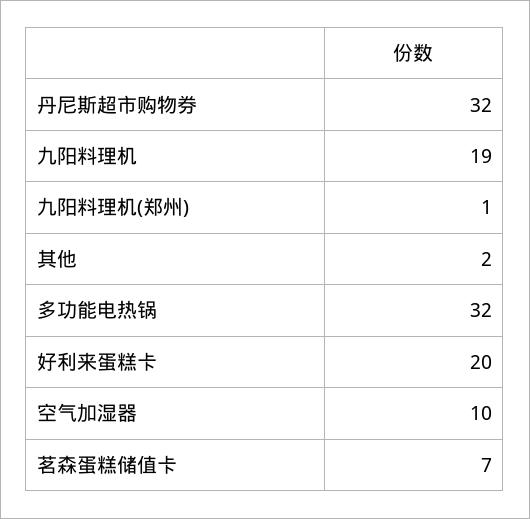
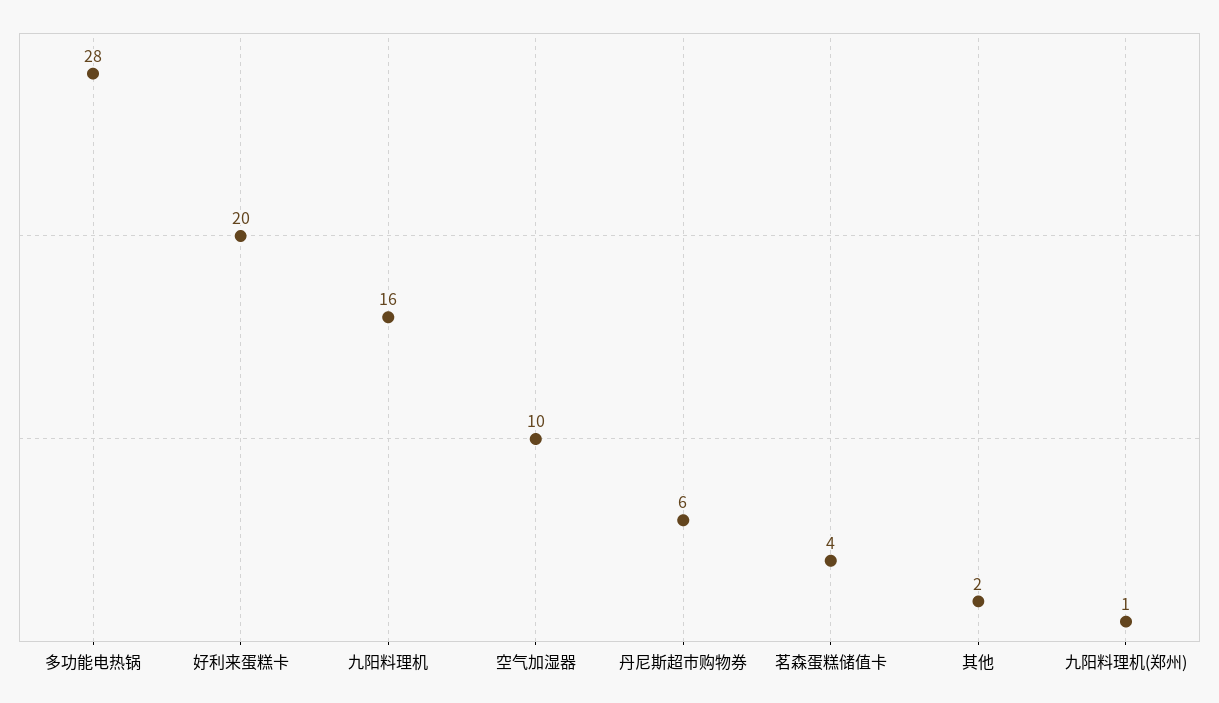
  {
-   "丹尼斯超市购物券": 32,
+   "丹尼斯超市购物券": 6,
-   "九阳料理机": 19,
+   "九阳料理机": 16,
    "九阳料理机(郑州)": 1,
    "其他": 2,
-   "多功能电热锅": 32,
+   "多功能电热锅": 28,
    "好利来蛋糕卡": 20,
    "空气加湿器": 10,
-   "茗森蛋糕储值卡": 7
+   "茗森蛋糕储值卡": 4
  }

